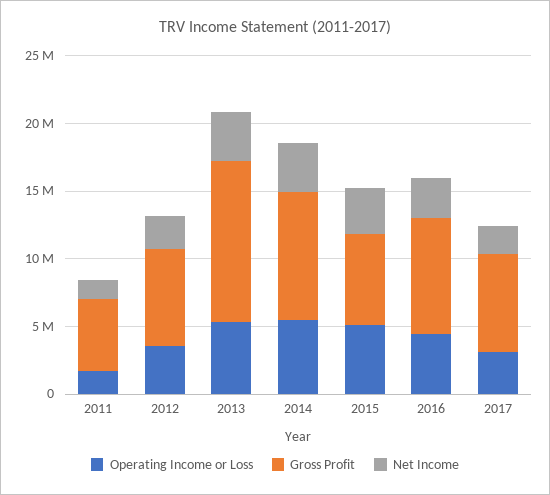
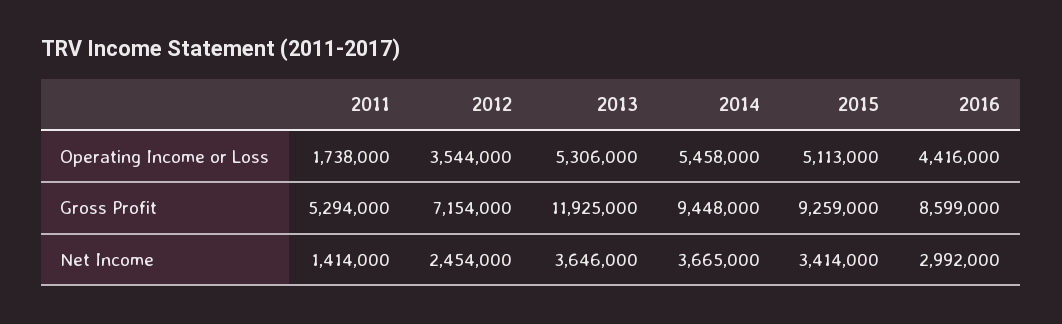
  {
    "Operating Income or Loss": {
      "2011": 1738000,
      "2012": 3544000,
      "2013": 5306000,
      "2014": 5458000,
      "2015": 5113000,
-     "2016": 4416000,
+     "2016": 4416000
-     "2017": 3000000
    },
    "Gross Profit": {
      "2011": 5294000,
      "2012": 7154000,
      "2013": 11925000,
      "2014": 9448000,
-     "2015": 7000000,
+     "2015": 9259000,
-     "2016": 8599000,
+     "2016": 8599000
-     "2017": 7000000
    },
    "Net Income": {
      "2011": 1414000,
      "2012": 2454000,
      "2013": 3646000,
      "2014": 3665000,
      "2015": 3414000,
-     "2016": 2992000,
+     "2016": 2992000
-     "2017": 2000000
    }
  }

